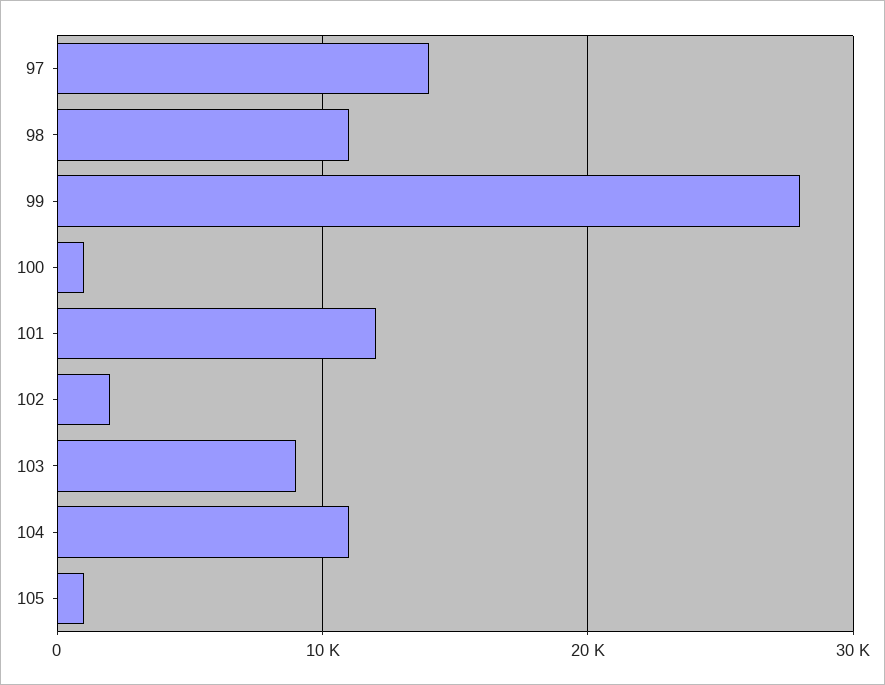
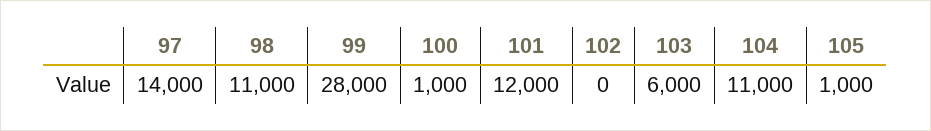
  {
    "97": 14000,
    "98": 11000,
    "99": 28000,
    "100": 1000,
    "101": 12000,
-   "102": 2000,
+   "102": 0,
-   "103": 9000,
+   "103": 6000,
    "104": 11000,
    "105": 1000
  }

